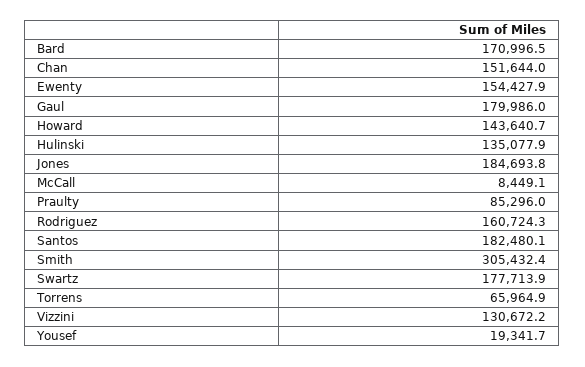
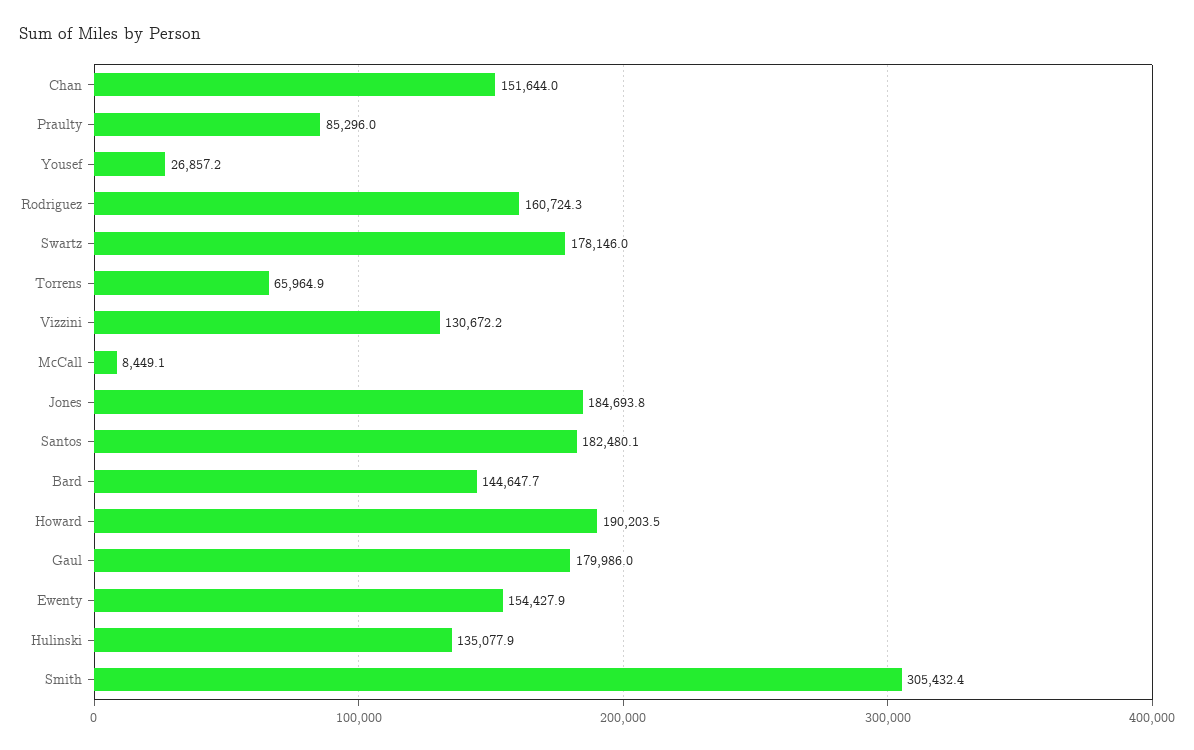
  {
-   "Bard": 170996.5,
+   "Bard": 144647.7,
    "Chan": 151644,
    "Ewenty": 154427.9,
    "Gaul": 179986,
-   "Howard": 143640.7,
+   "Howard": 190203.5,
    "Hulinski": 135077.9,
    "Jones": 184693.8,
    "McCall": 8449.1,
    "Praulty": 85296,
    "Rodriguez": 160724.3,
    "Santos": 182480.1,
    "Smith": 305432.4,
-   "Swartz": 177713.9,
+   "Swartz": 178146,
    "Torrens": 65964.9,
    "Vizzini": 130672.2,
-   "Yousef": 19341.7
+   "Yousef": 26857.2
  }

